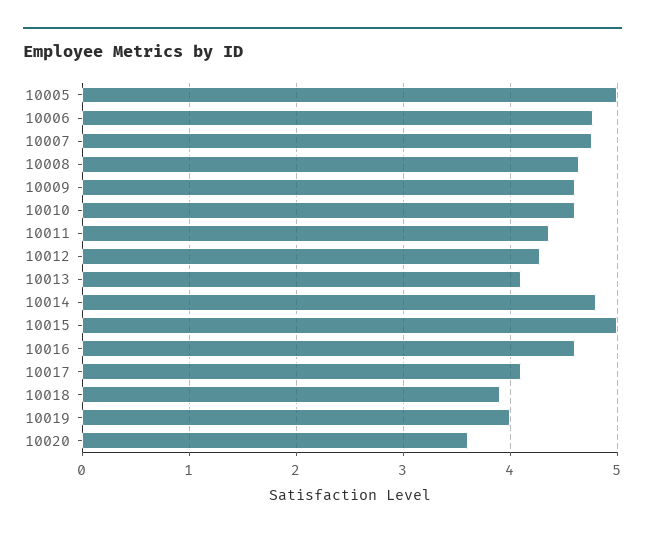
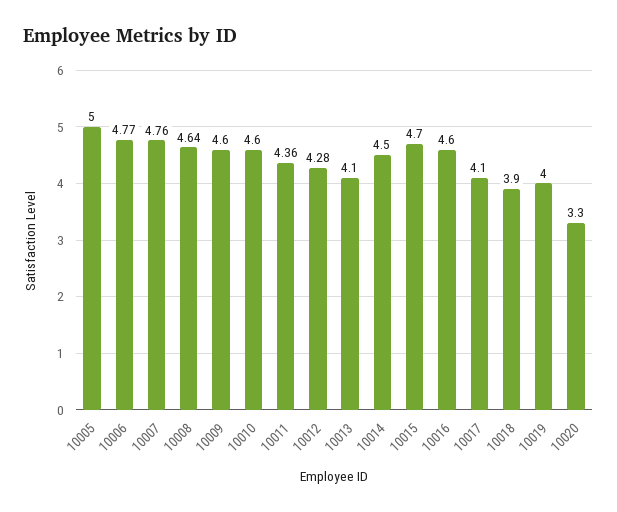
  {
    "10005": 5,
    "10006": 4.77,
    "10007": 4.76,
    "10008": 4.64,
    "10009": 4.6,
    "10010": 4.6,
    "10011": 4.36,
    "10012": 4.28,
    "10013": 4.1,
-   "10014": 4.8,
+   "10014": 4.5,
-   "10015": 5,
+   "10015": 4.7,
    "10016": 4.6,
    "10017": 4.1,
    "10018": 3.9,
    "10019": 4,
-   "10020": 3.6
+   "10020": 3.3
  }

